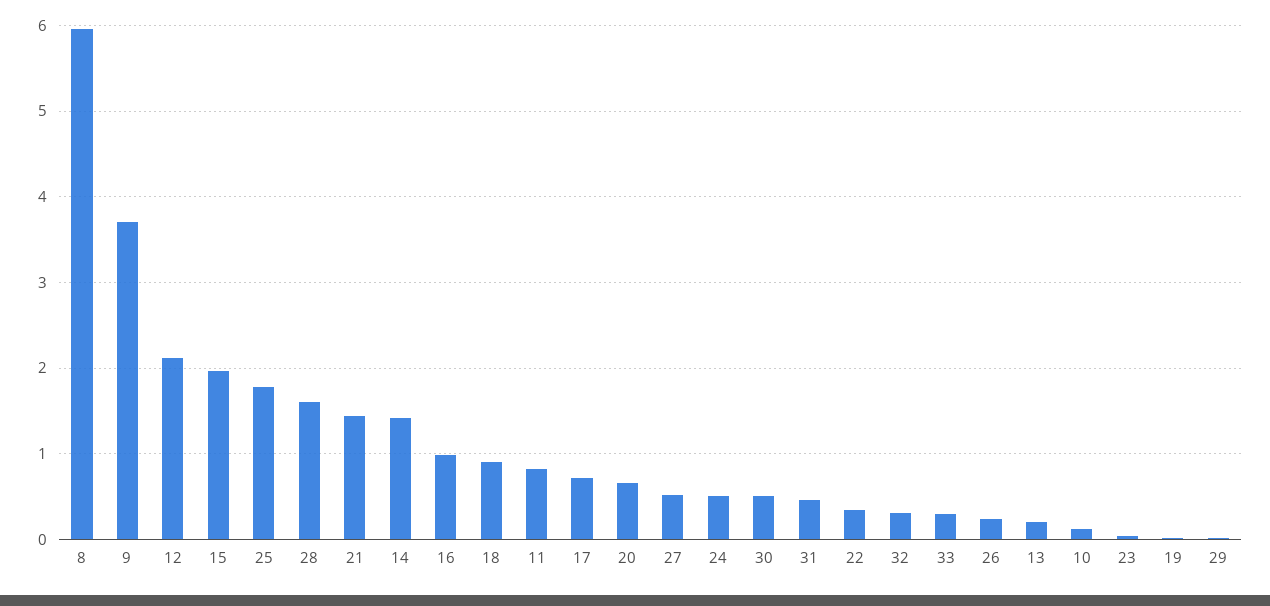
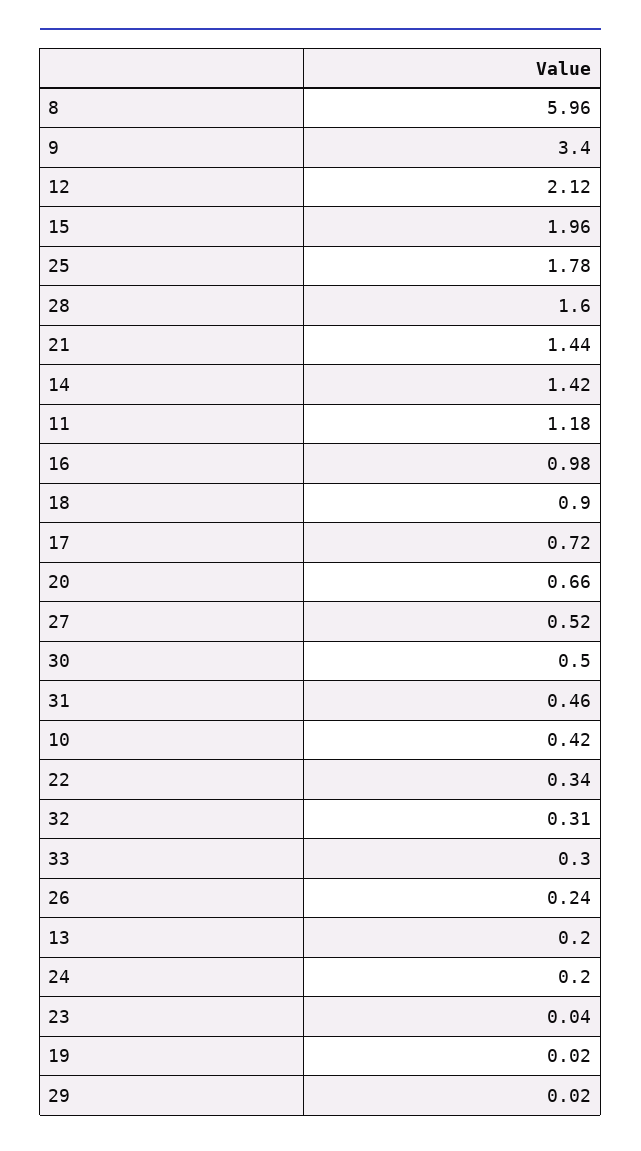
  {
    "8": 5.96,
-   "9": 3.7,
+   "9": 3.4,
    "12": 2.12,
    "15": 1.96,
    "25": 1.78,
    "28": 1.6,
    "21": 1.44,
    "14": 1.42,
    "16": 0.98,
    "18": 0.9,
-   "11": 0.8,
+   "11": 1.18,
    "17": 0.72,
    "20": 0.66,
    "27": 0.52,
-   "24": 0.5,
+   "24": 0.2,
    "30": 0.5,
    "31": 0.46,
    "22": 0.34,
    "32": 0.31,
    "33": 0.3,
    "26": 0.24,
    "13": 0.2,
-   "10": 0.1,
+   "10": 0.42,
    "23": 0.04,
    "19": 0.02,
    "29": 0.02
  }

